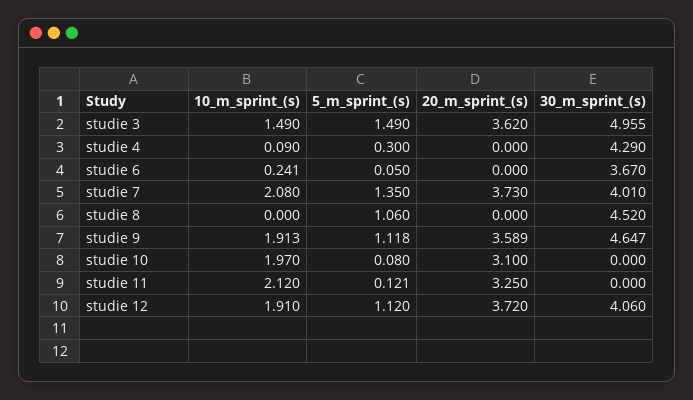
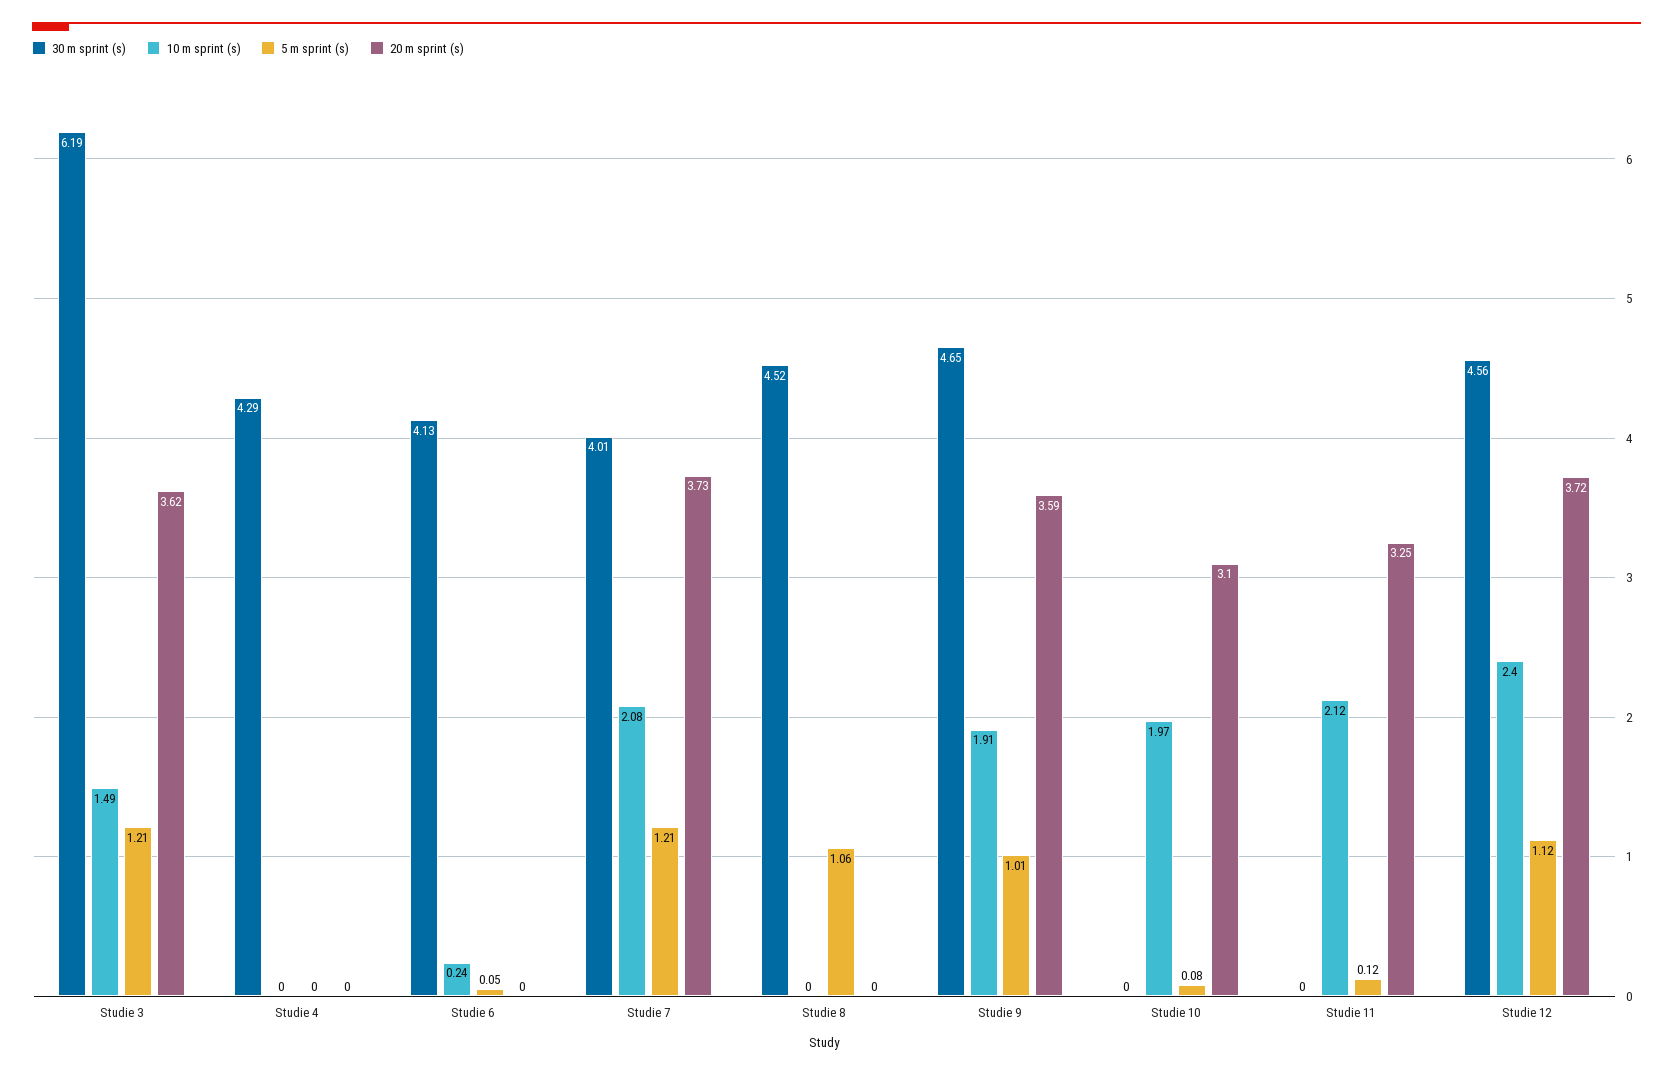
  {
    "10_m_sprint_(s)": {
      "studie 3": 1.49,
-     "studie 4": 0.09,
+     "studie 4": 0,
      "studie 6": 0.241,
      "studie 7": 2.08,
      "studie 8": 0,
      "studie 9": 1.913,
      "studie 10": 1.97,
      "studie 11": 2.12,
-     "studie 12": 1.91
+     "studie 12": 2.4
    },
    "5_m_sprint_(s)": {
-     "studie 3": 1.49,
+     "studie 3": 1.21,
-     "studie 4": 0.3,
+     "studie 4": 0,
      "studie 6": 0.05,
-     "studie 7": 1.35,
+     "studie 7": 1.21,
      "studie 8": 1.06,
-     "studie 9": 1.118,
+     "studie 9": 1.01,
      "studie 10": 0.08,
      "studie 11": 0.121,
      "studie 12": 1.12
    },
    "20_m_sprint_(s)": {
      "studie 3": 3.62,
      "studie 4": 0,
      "studie 6": 0,
      "studie 7": 3.73,
      "studie 8": 0,
      "studie 9": 3.589,
      "studie 10": 3.1,
      "studie 11": 3.25,
      "studie 12": 3.72
    },
    "30_m_sprint_(s)": {
-     "studie 3": 4.955,
+     "studie 3": 6.19,
      "studie 4": 4.29,
-     "studie 6": 3.67,
+     "studie 6": 4.13,
      "studie 7": 4.01,
      "studie 8": 4.52,
      "studie 9": 4.647,
      "studie 10": 0,
      "studie 11": 0,
-     "studie 12": 4.06
+     "studie 12": 4.56
    }
  }

